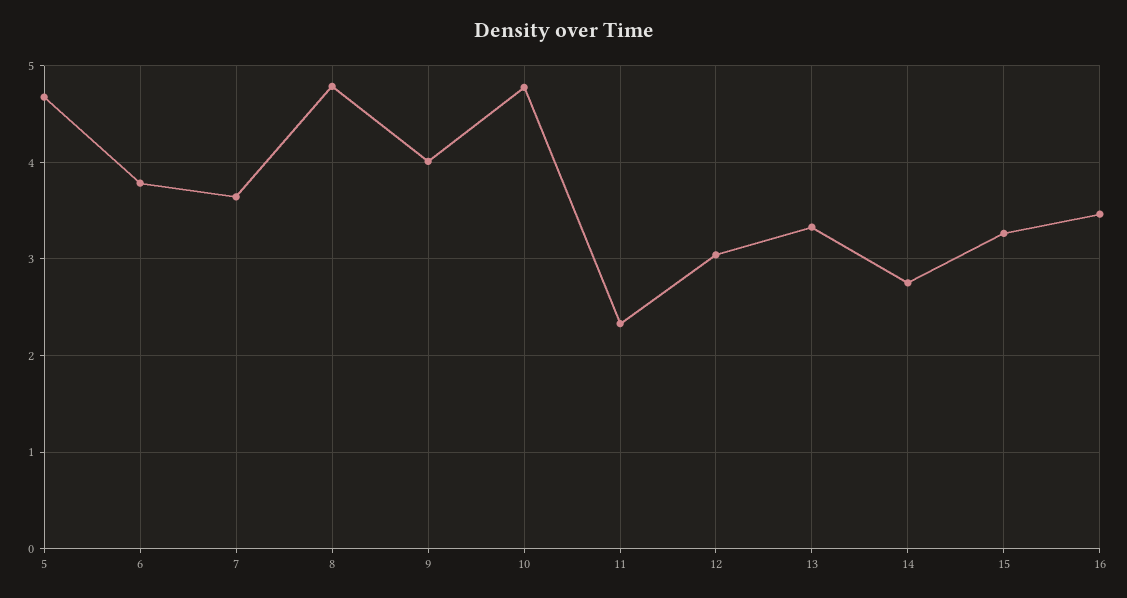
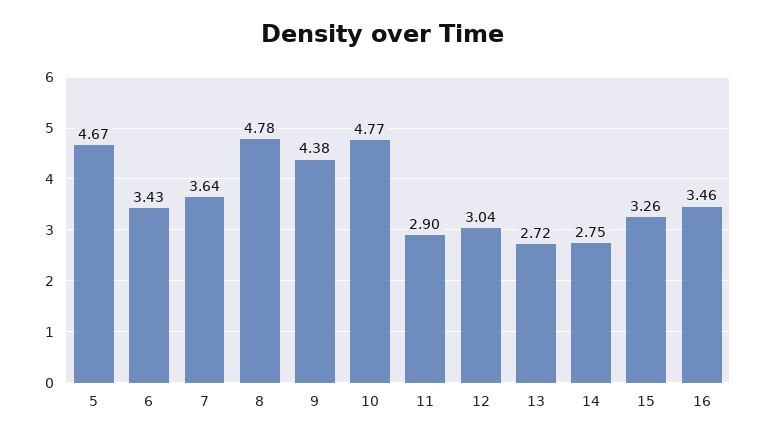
  {
    "5": 4.67,
-   "6": 3.8,
+   "6": 3.43,
    "7": 3.64,
    "8": 4.78,
-   "9": 4,
+   "9": 4.38,
    "10": 4.77,
-   "11": 2.3,
+   "11": 2.9,
    "12": 3.04,
-   "13": 3.3,
+   "13": 2.72,
    "14": 2.75,
    "15": 3.26,
    "16": 3.46
  }

